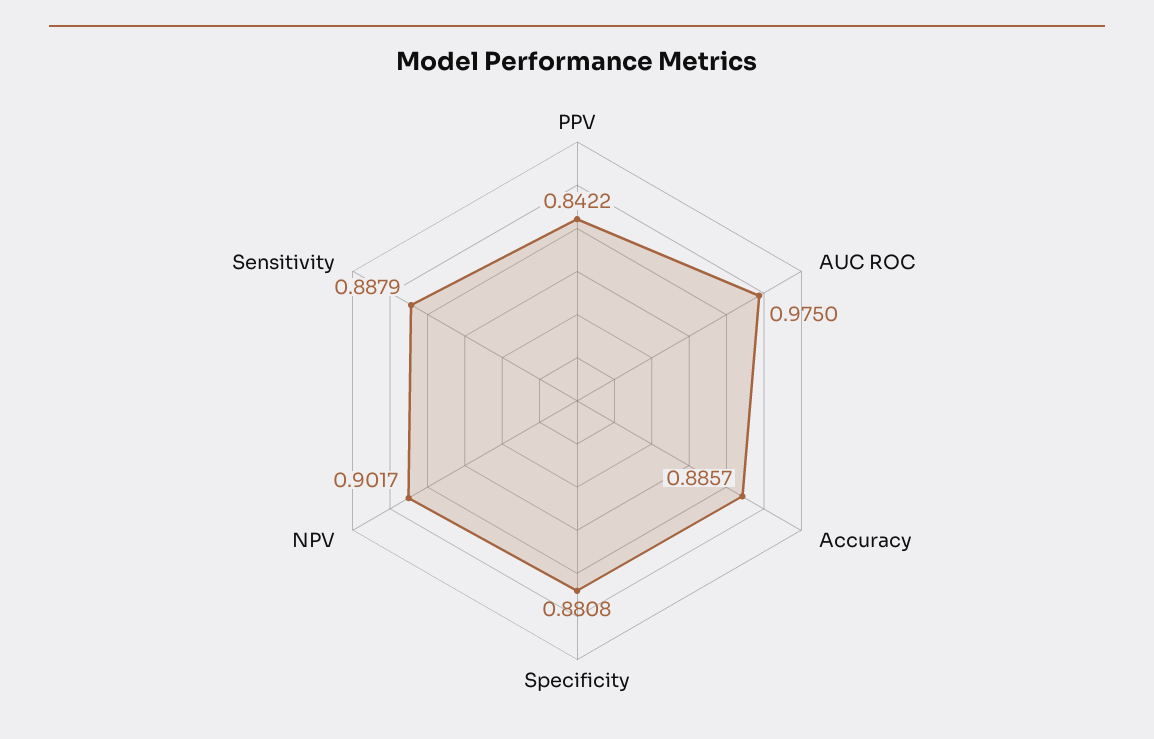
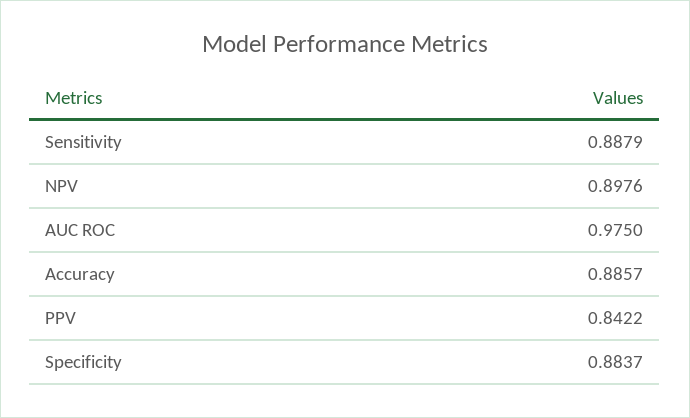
  {
    "PPV": 0.8422,
    "AUC ROC": 0.975,
    "Accuracy": 0.8857,
-   "Specificity": 0.8808,
+   "Specificity": 0.8837,
-   "NPV": 0.9017,
+   "NPV": 0.8976,
    "Sensitivity": 0.8879
  }

